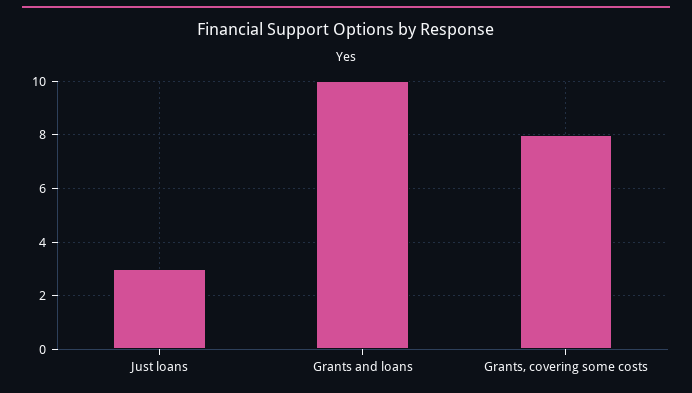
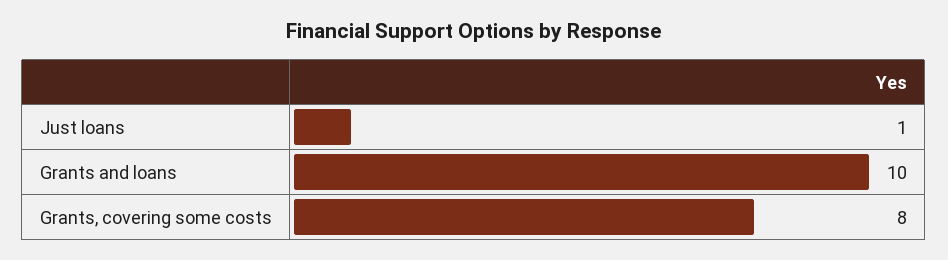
  {
-   "Just loans": 3,
+   "Just loans": 1,
    "Grants and loans": 10,
    "Grants, covering some costs": 8
  }

